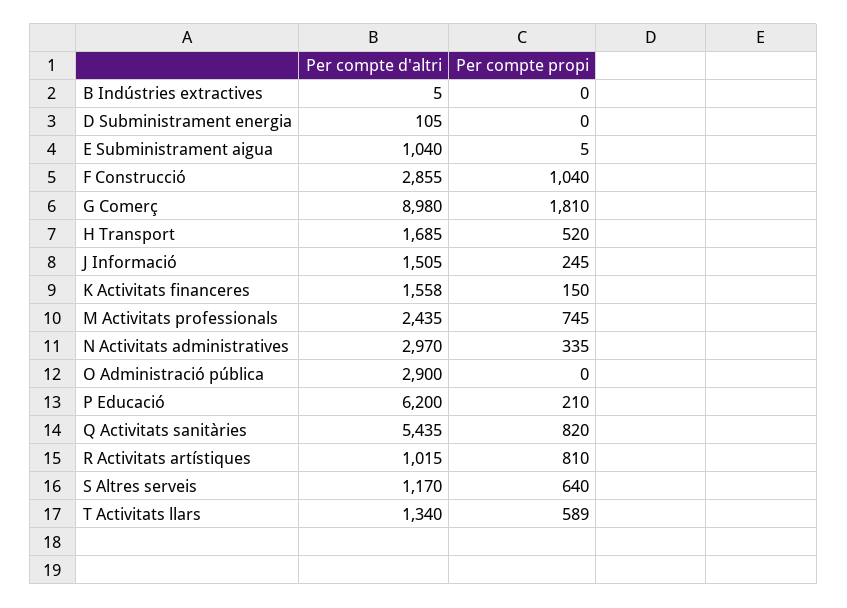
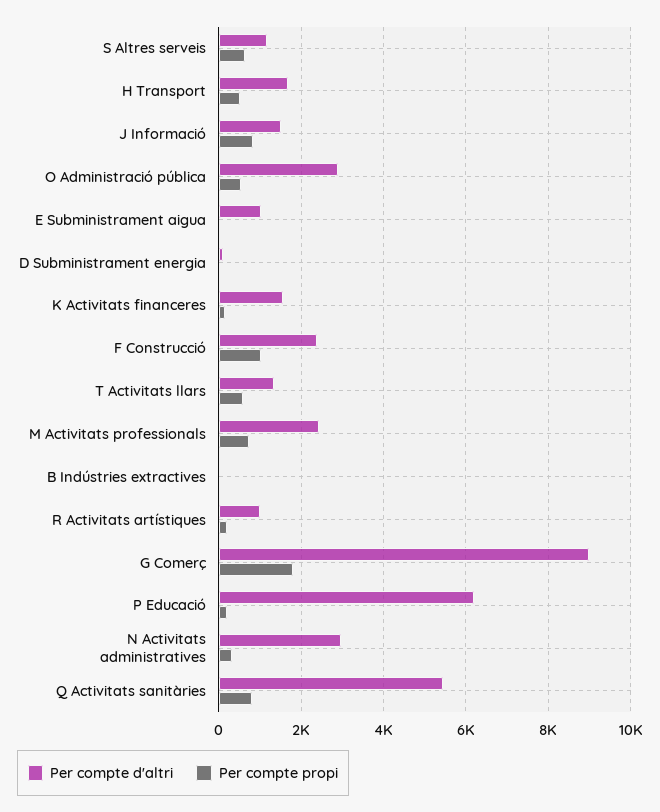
  {
    "Per compte d'altri": {
      "B Indústries extractives": 5,
      "D Subministrament energia": 105,
      "E Subministrament aigua": 1040,
-     "F Construcció": 2855,
+     "F Construcció": 2400,
      "G Comerç": 8980,
      "H Transport": 1685,
      "J Informació": 1505,
      "K Activitats financeres": 1558,
      "M Activitats professionals": 2435,
      "N Activitats administratives": 2970,
      "O Administració pública": 2900,
      "P Educació": 6200,
      "Q Activitats sanitàries": 5435,
      "R Activitats artístiques": 1015,
      "S Altres serveis": 1170,
      "T Activitats llars": 1340
    },
    "Per compte propi": {
      "B Indústries extractives": 0,
      "D Subministrament energia": 0,
      "E Subministrament aigua": 5,
      "F Construcció": 1040,
      "G Comerç": 1810,
      "H Transport": 520,
-     "J Informació": 245,
+     "J Informació": 800,
      "K Activitats financeres": 150,
      "M Activitats professionals": 745,
      "N Activitats administratives": 335,
-     "O Administració pública": 0,
+     "O Administració pública": 600,
      "P Educació": 210,
      "Q Activitats sanitàries": 820,
-     "R Activitats artístiques": 810,
+     "R Activitats artístiques": 200,
      "S Altres serveis": 640,
      "T Activitats llars": 589
    }
  }

